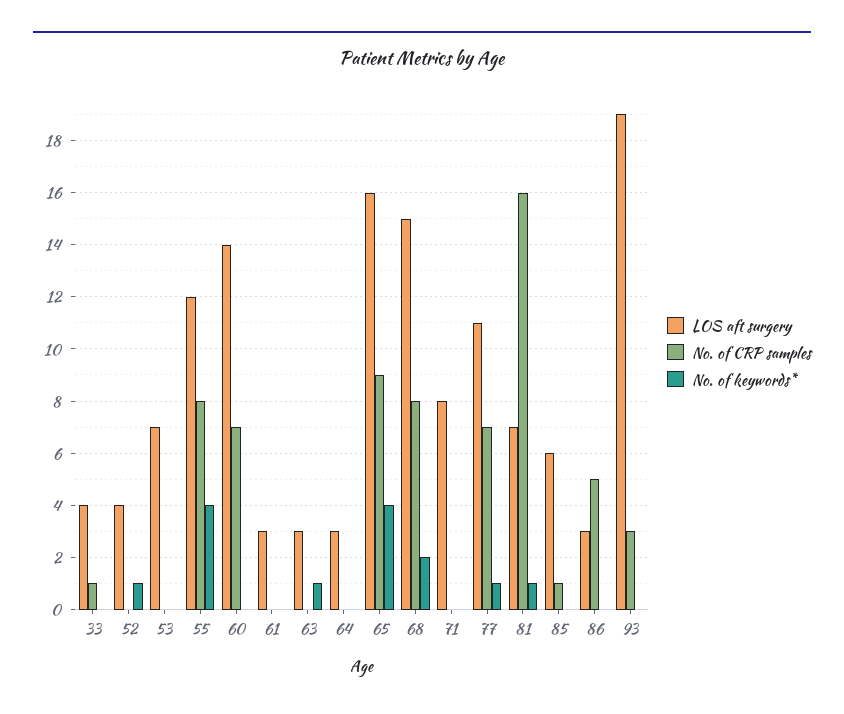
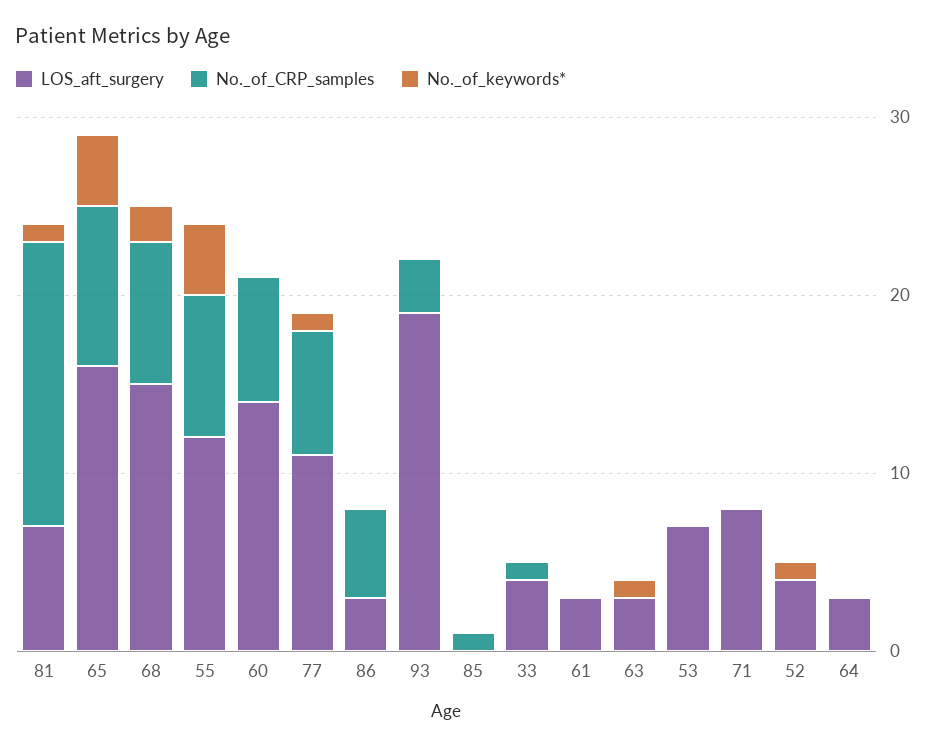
  {
    "LOS aft surgery": {
      "33": 4,
      "52": 4,
      "53": 7,
      "55": 12,
      "60": 14,
      "61": 3,
      "63": 3,
      "64": 3,
      "65": 16,
      "68": 15,
      "71": 8,
      "77": 11,
      "81": 7,
-     "85": 6,
+     "85": 0,
      "86": 3,
      "93": 19
    },
    "No. of CRP samples": {
      "33": 1,
      "52": 0,
      "53": 0,
      "55": 8,
      "60": 7,
      "61": 0,
      "63": 0,
      "64": 0,
      "65": 9,
      "68": 8,
      "71": 0,
      "77": 7,
      "81": 16,
      "85": 1,
      "86": 5,
      "93": 3
    },
    "No. of keywords*": {
      "33": 0,
      "52": 1,
      "53": 0,
      "55": 4,
      "60": 0,
      "61": 0,
      "63": 1,
      "64": 0,
      "65": 4,
      "68": 2,
      "71": 0,
      "77": 1,
      "81": 1,
      "85": 0,
      "86": 0,
      "93": 0
    }
  }

